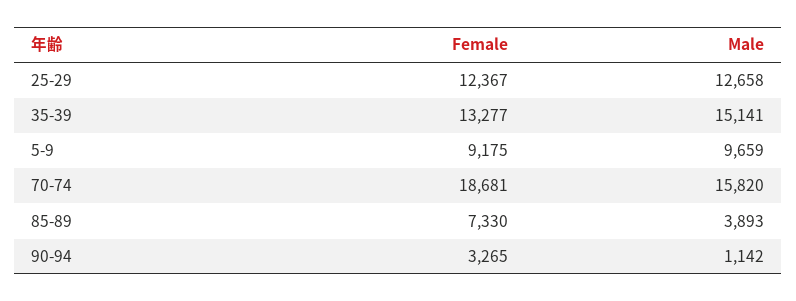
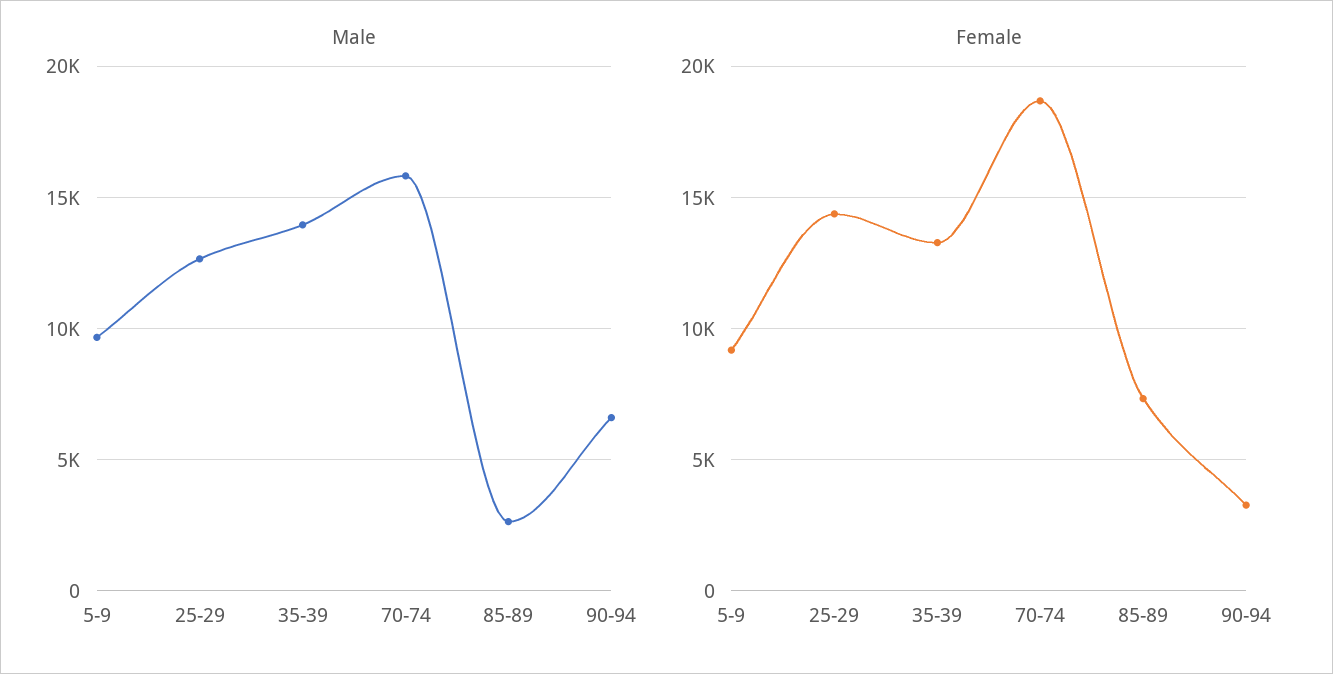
  {
    "Female": {
-     "25-29": 12367,
+     "25-29": 14500,
      "35-39": 13277,
      "5-9": 9175,
      "70-74": 18681,
      "85-89": 7330,
      "90-94": 3265
    },
    "Male": {
      "25-29": 12658,
-     "35-39": 15141,
+     "35-39": 14000,
      "5-9": 9659,
      "70-74": 15820,
-     "85-89": 3893,
+     "85-89": 2500,
-     "90-94": 1142
+     "90-94": 6500
    }
  }

